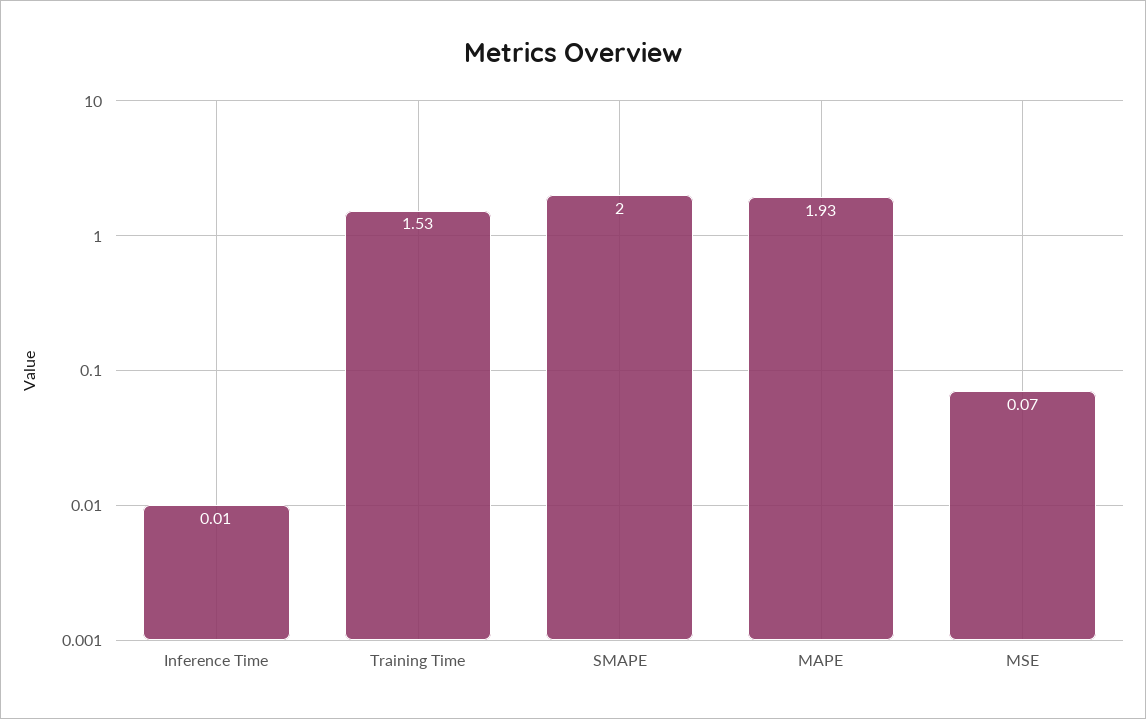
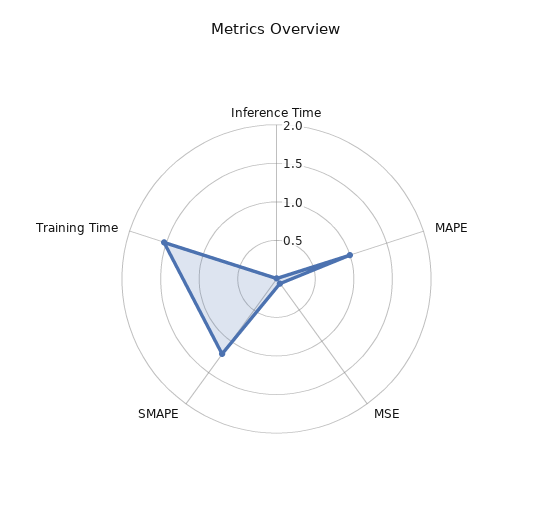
  {
    "Inference Time": 0.01,
    "Training Time": 1.53,
-   "SMAPE": 2,
+   "SMAPE": 1.25,
-   "MAPE": 1.93,
+   "MAPE": 1,
    "MSE": 0.07
  }

